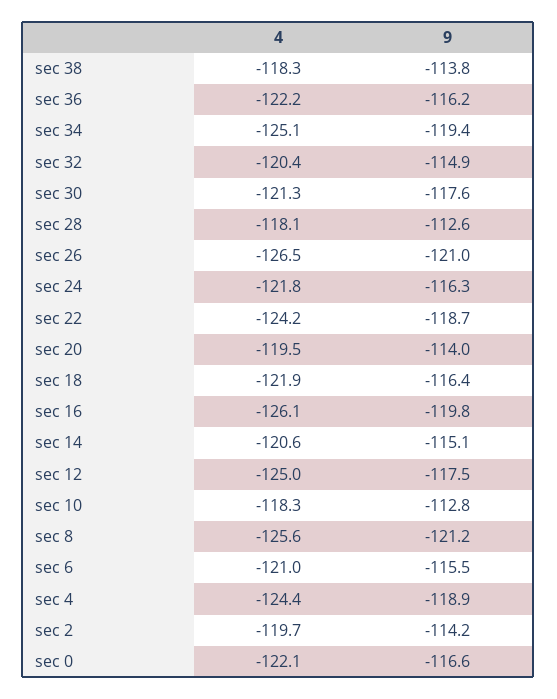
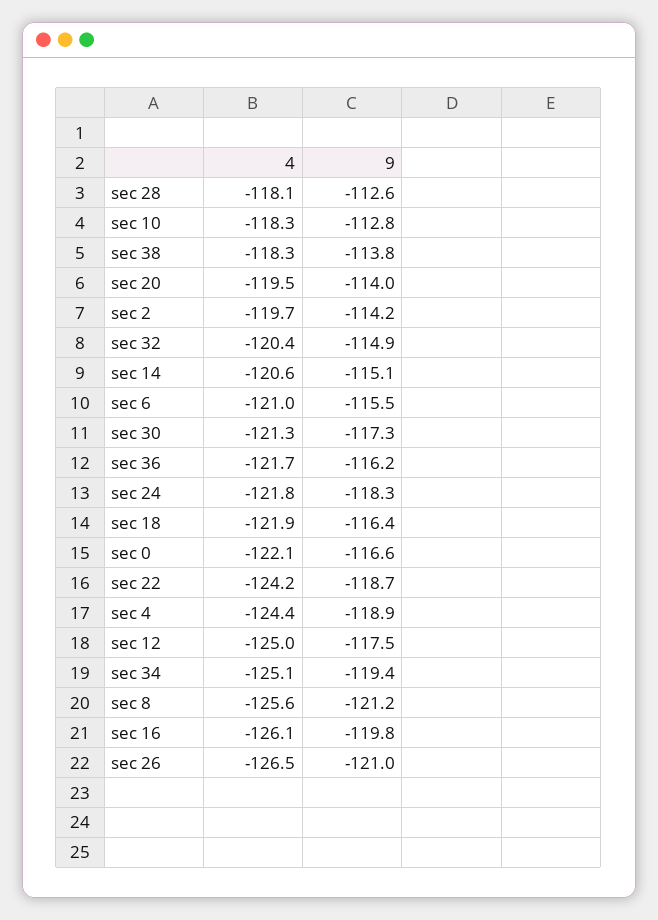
  {
    "4": {
      "sec 38": -118.3,
-     "sec 36": -122.2,
+     "sec 36": -121.7,
      "sec 34": -125.1,
      "sec 32": -120.4,
      "sec 30": -121.3,
      "sec 28": -118.1,
      "sec 26": -126.5,
      "sec 24": -121.8,
      "sec 22": -124.2,
      "sec 20": -119.5,
      "sec 18": -121.9,
      "sec 16": -126.1,
      "sec 14": -120.6,
      "sec 12": -125,
      "sec 10": -118.3,
      "sec 8": -125.6,
      "sec 6": -121,
      "sec 4": -124.4,
      "sec 2": -119.7,
      "sec 0": -122.1
    },
    "9": {
      "sec 38": -113.8,
      "sec 36": -116.2,
      "sec 34": -119.4,
      "sec 32": -114.9,
-     "sec 30": -117.6,
+     "sec 30": -117.3,
      "sec 28": -112.6,
      "sec 26": -121,
-     "sec 24": -116.3,
+     "sec 24": -118.3,
      "sec 22": -118.7,
      "sec 20": -114,
      "sec 18": -116.4,
      "sec 16": -119.8,
      "sec 14": -115.1,
      "sec 12": -117.5,
      "sec 10": -112.8,
      "sec 8": -121.2,
      "sec 6": -115.5,
      "sec 4": -118.9,
      "sec 2": -114.2,
      "sec 0": -116.6
    }
  }

